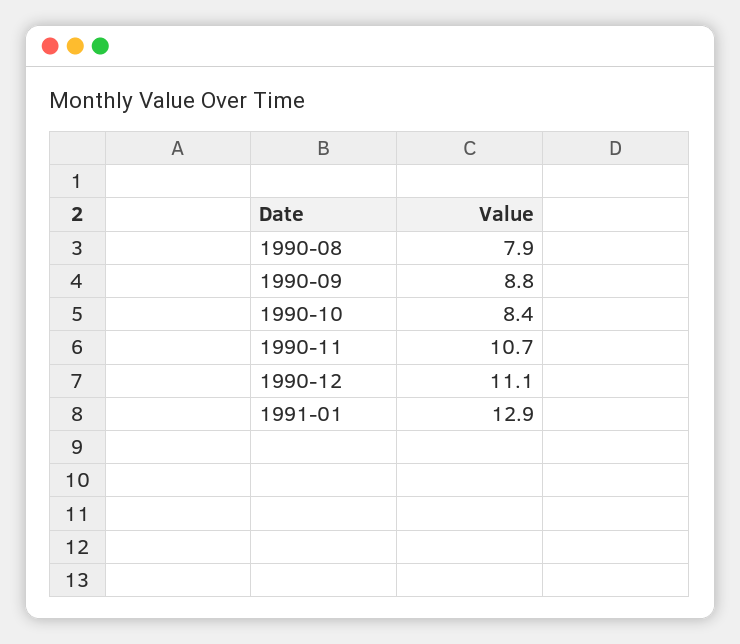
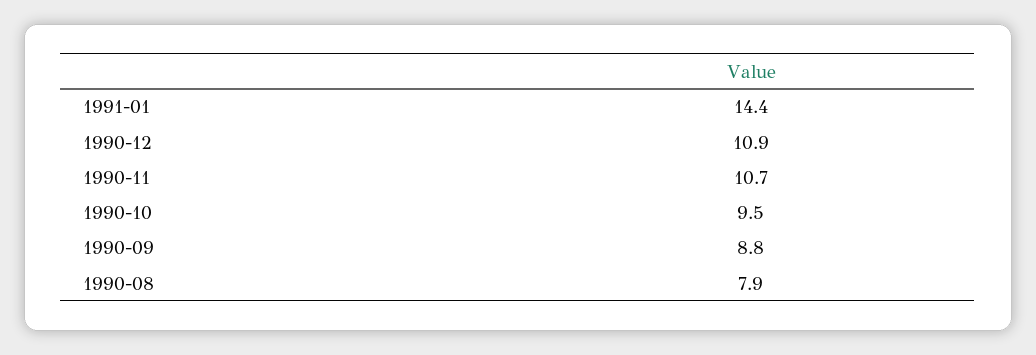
  {
    "1990-08": 7.9,
    "1990-09": 8.8,
-   "1990-10": 8.4,
+   "1990-10": 9.5,
    "1990-11": 10.7,
-   "1990-12": 11.1,
+   "1990-12": 10.9,
-   "1991-01": 12.9
+   "1991-01": 14.4
  }

